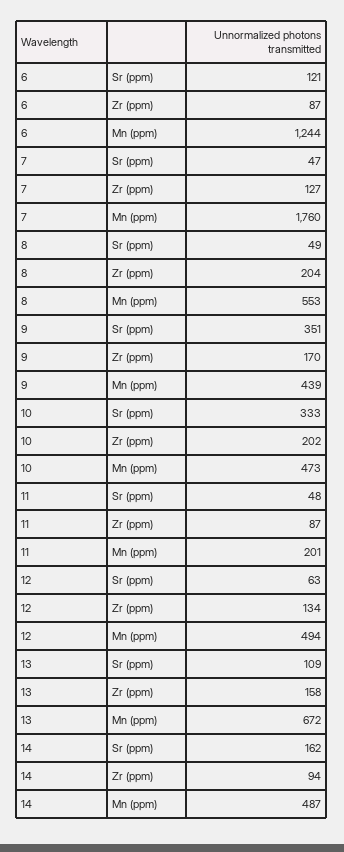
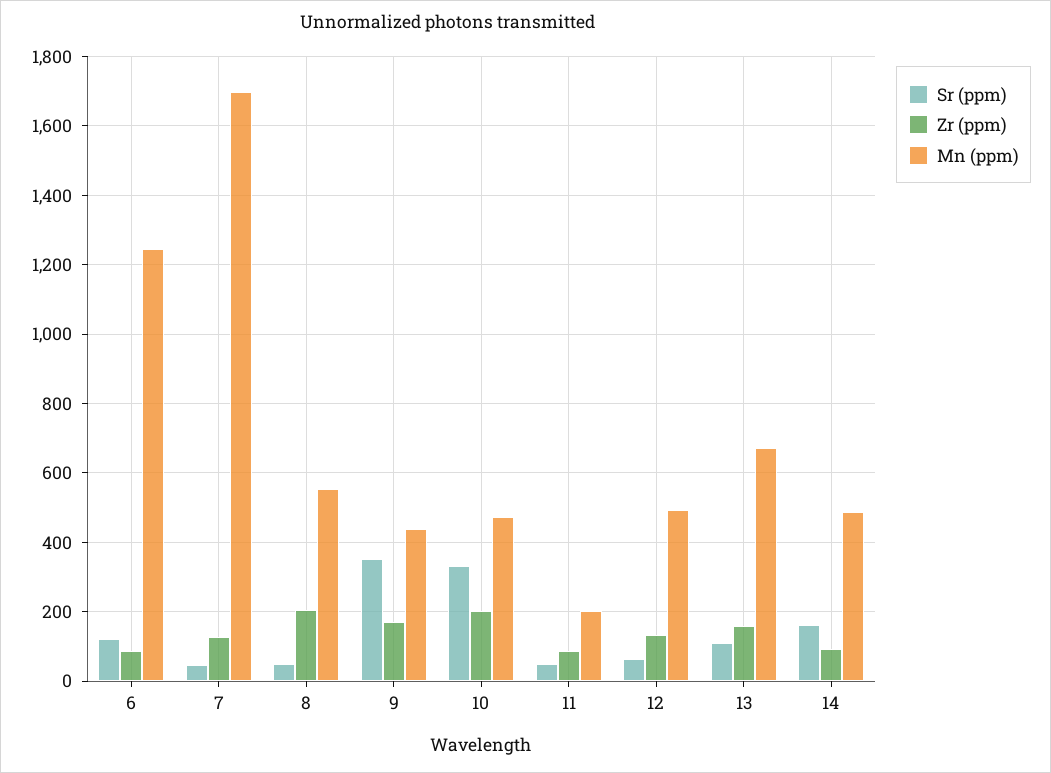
  {
    "Sr (ppm)": {
      "6": 121,
      "7": 47,
      "8": 49,
      "9": 351,
      "10": 333,
      "11": 48,
      "12": 63,
      "13": 109,
      "14": 162
    },
    "Zr (ppm)": {
      "6": 87,
      "7": 127,
      "8": 204,
      "9": 170,
      "10": 202,
      "11": 87,
      "12": 134,
      "13": 158,
      "14": 94
    },
    "Mn (ppm)": {
      "6": 1244,
-     "7": 1760,
+     "7": 1700,
      "8": 553,
      "9": 439,
      "10": 473,
      "11": 201,
      "12": 494,
      "13": 672,
      "14": 487
    }
  }

